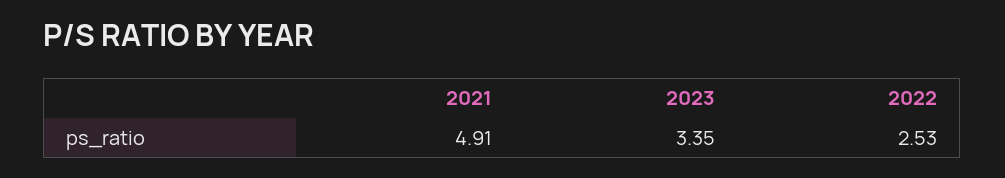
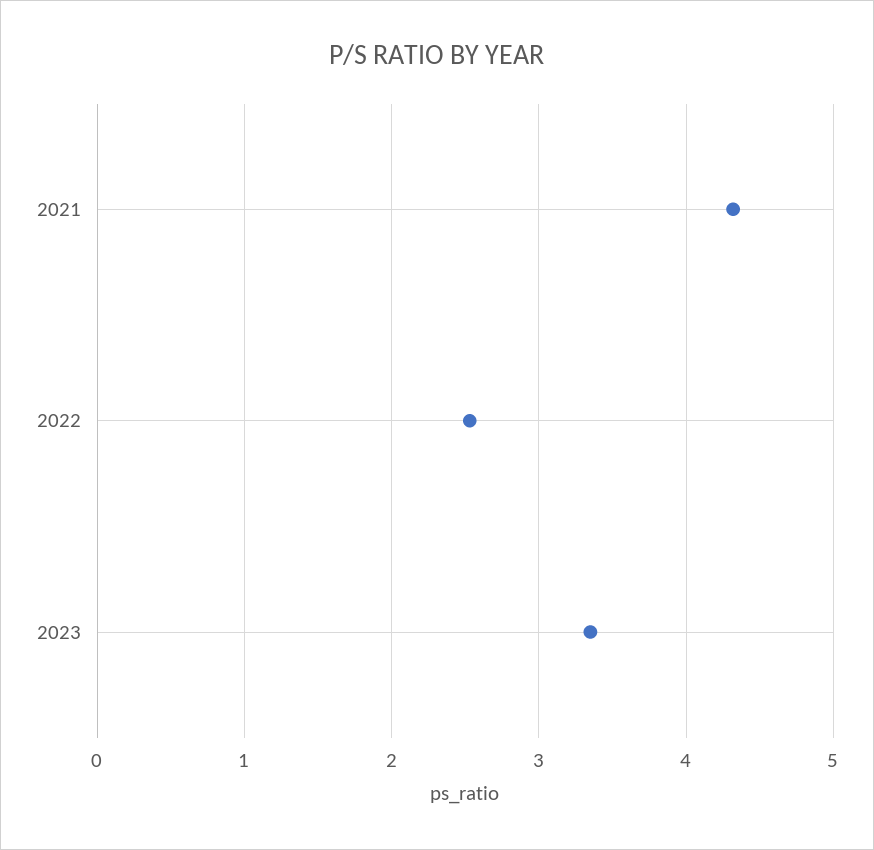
  {
-   "2021": 4.91,
+   "2021": 4.3,
    "2023": 3.35,
    "2022": 2.53
  }

